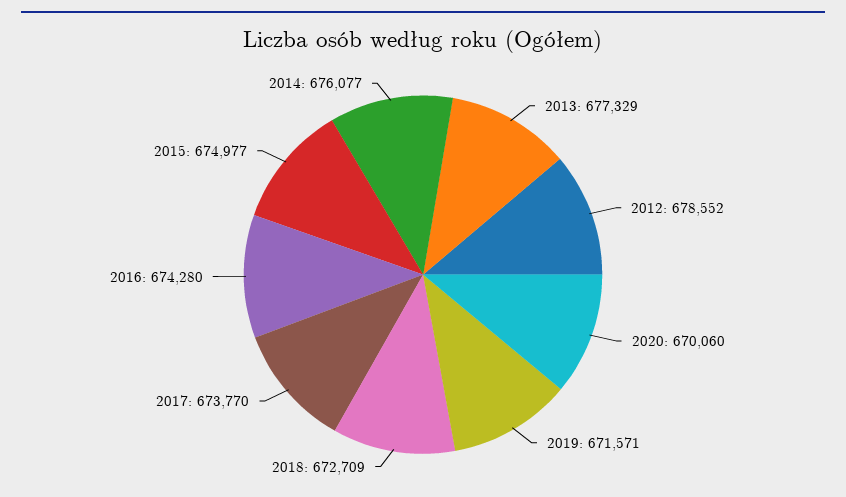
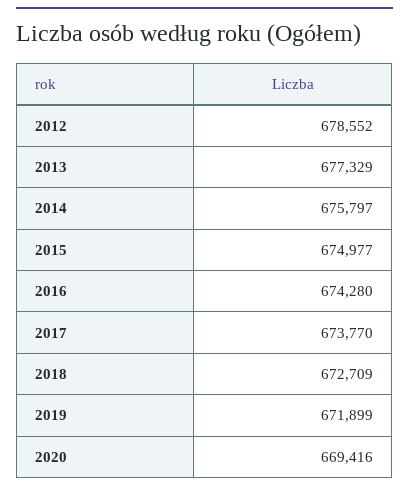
  {
    "2013": 677329,
    "2012": 678552,
-   "2020": 670060,
+   "2020": 669416,
-   "2019": 671571,
+   "2019": 671899,
    "2018": 672709,
    "2017": 673770,
    "2016": 674280,
    "2015": 674977,
-   "2014": 676077
+   "2014": 675797
  }

